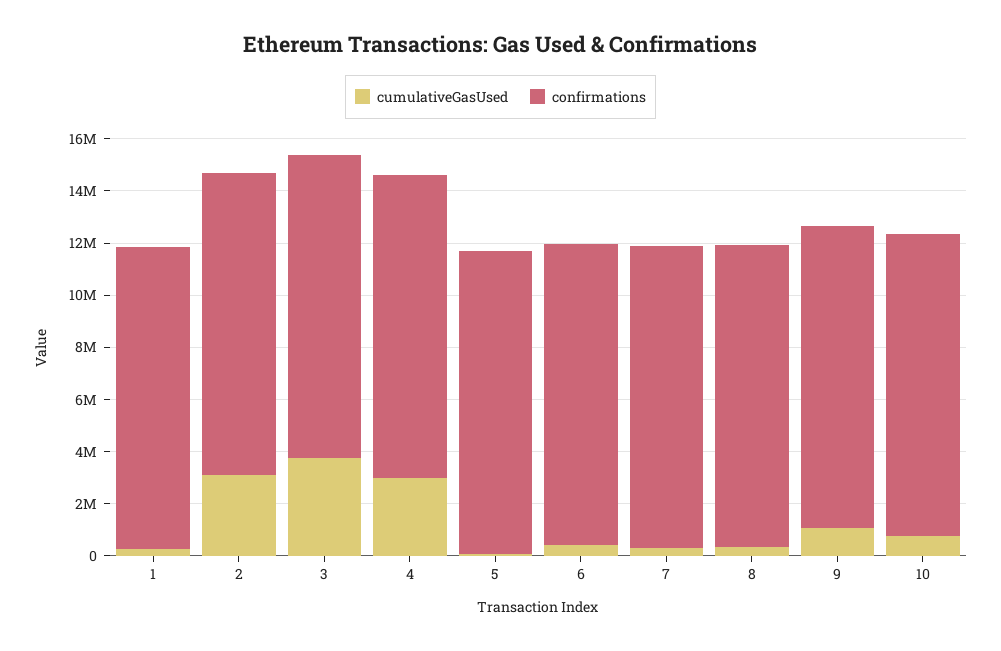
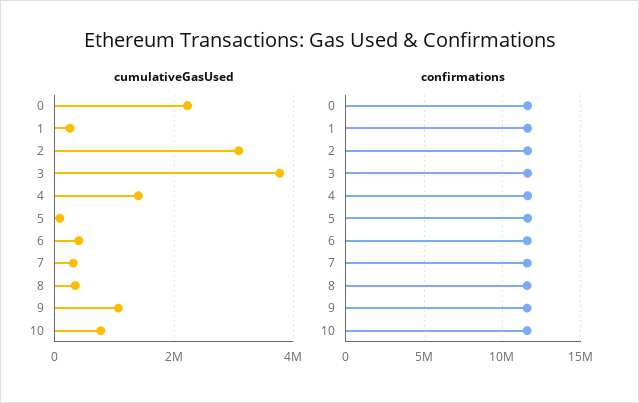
  {
    "cumulativeGasUsed": {
      "1": 200000,
      "2": 3000000,
      "3": 3800000,
-     "4": 3000000,
+     "4": 1400000,
      "5": 0,
      "6": 400000,
      "7": 400000,
      "8": 400000,
      "9": 1000000,
-     "10": 800000
+     "10": 800000,
+     "0": 2200000
    },
    "confirmations": {
      "1": 11500000,
      "2": 11500000,
      "3": 11500000,
      "4": 11500000,
      "5": 11500000,
      "6": 11500000,
      "7": 11500000,
      "8": 11500000,
      "9": 11500000,
-     "10": 11500000
+     "10": 11500000,
+     "0": 11500000
    }
  }

